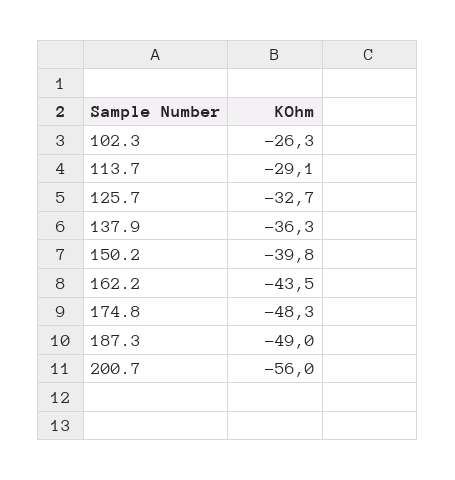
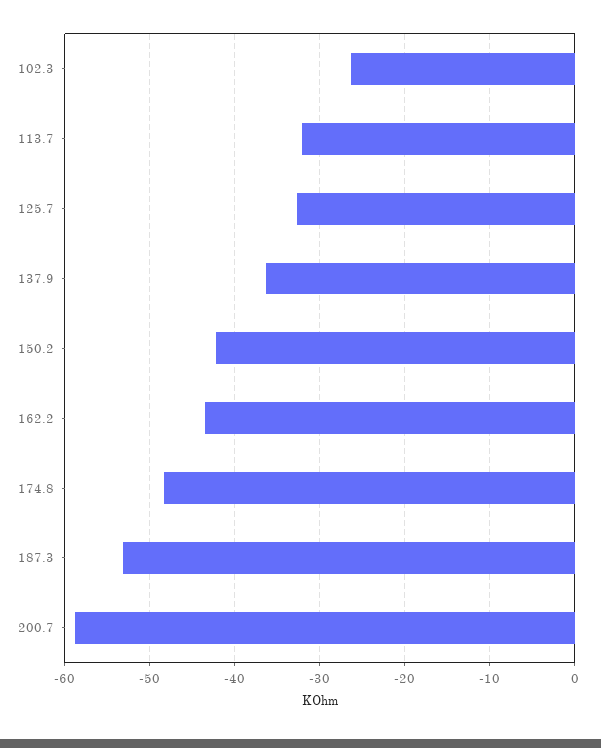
  {
    "102.3": -26.3,
-   "113.7": -29.1,
+   "113.7": -32,
    "125.7": -32.7,
    "137.9": -36.3,
-   "150.2": -39.8,
+   "150.2": -42,
    "162.2": -43.5,
    "174.8": -48.3,
-   "187.3": -49,
+   "187.3": -53,
-   "200.7": -56
+   "200.7": -59
  }

